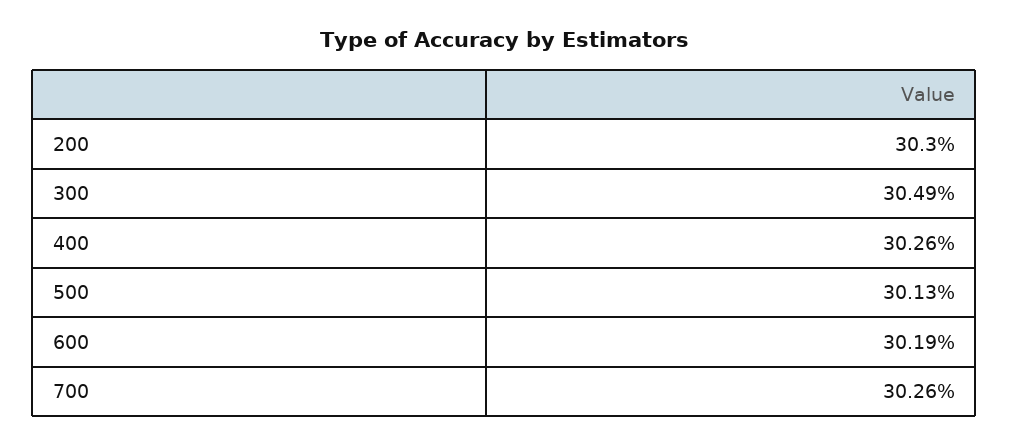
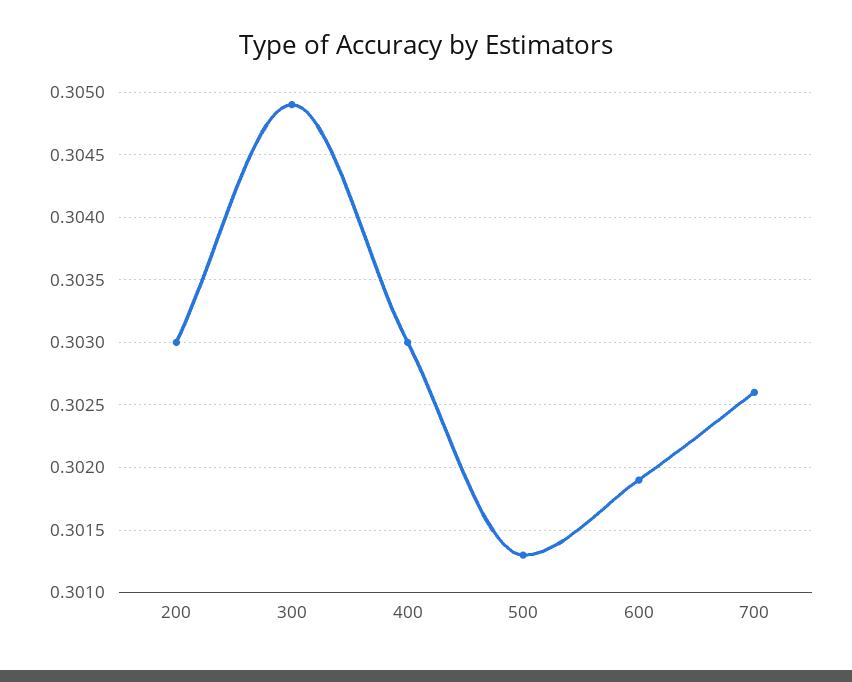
  {
    "200": 0.303,
    "300": 0.3049,
-   "400": 0.3026,
+   "400": 0.303,
    "500": 0.3013,
    "600": 0.3019,
    "700": 0.3026
  }

